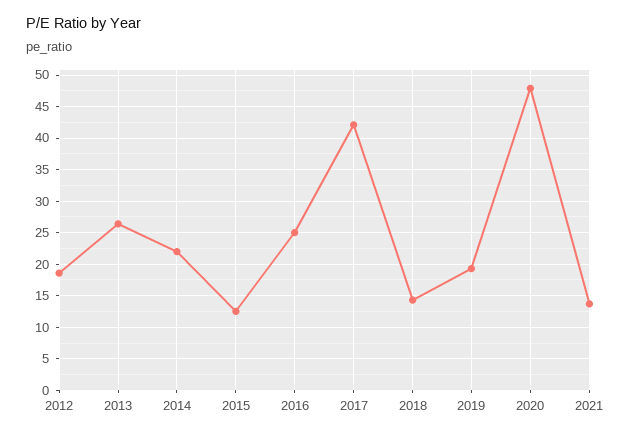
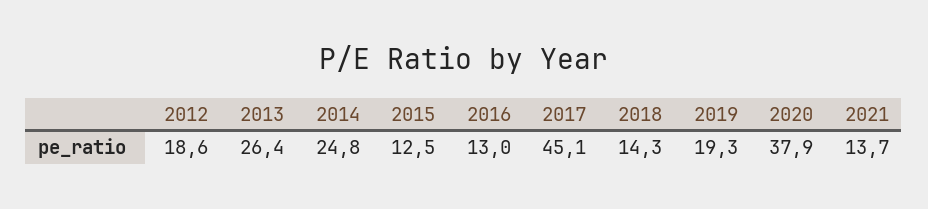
  {
    "2012": 18.6,
    "2013": 26.4,
-   "2014": 22,
+   "2014": 24.8,
    "2015": 12.5,
-   "2016": 25,
+   "2016": 13,
-   "2017": 42,
+   "2017": 45.1,
    "2018": 14.3,
    "2019": 19.3,
-   "2020": 48,
+   "2020": 37.9,
    "2021": 13.7
  }

